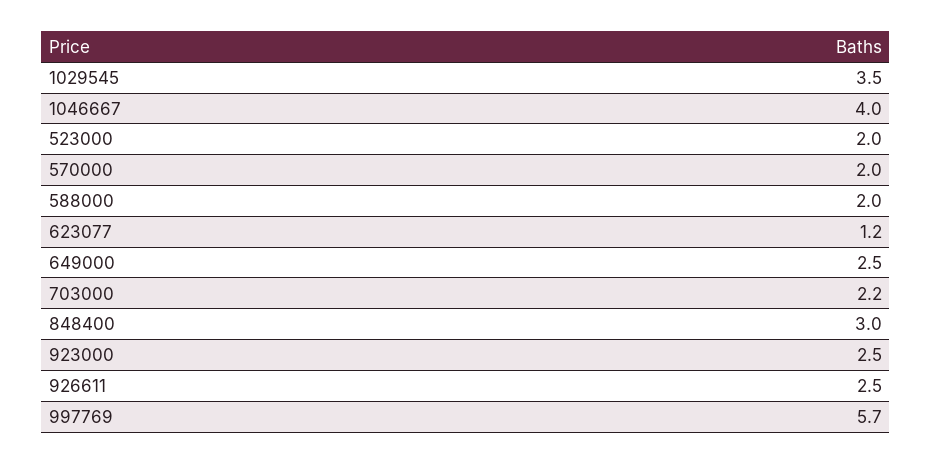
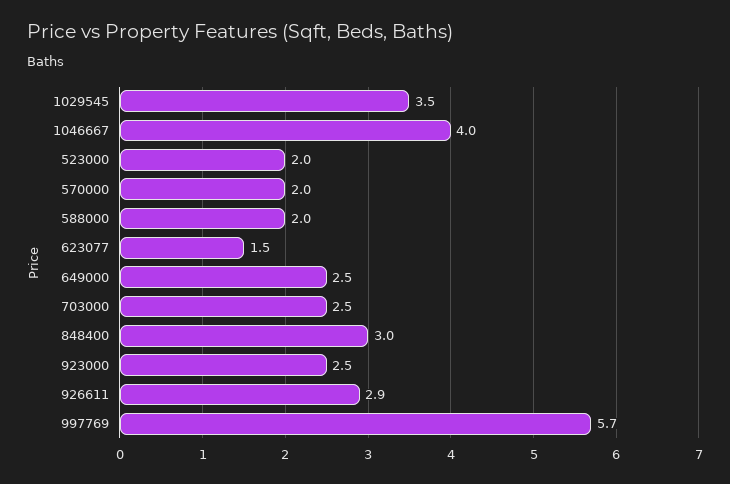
  {
    "1029545": 3.5,
    "1046667": 4,
    "523000": 2,
    "570000": 2,
    "588000": 2,
-   "623077": 1.2,
+   "623077": 1.5,
    "649000": 2.5,
-   "703000": 2.2,
+   "703000": 2.5,
    "848400": 3,
    "923000": 2.5,
-   "926611": 2.5,
+   "926611": 2.9,
    "997769": 5.7
  }

